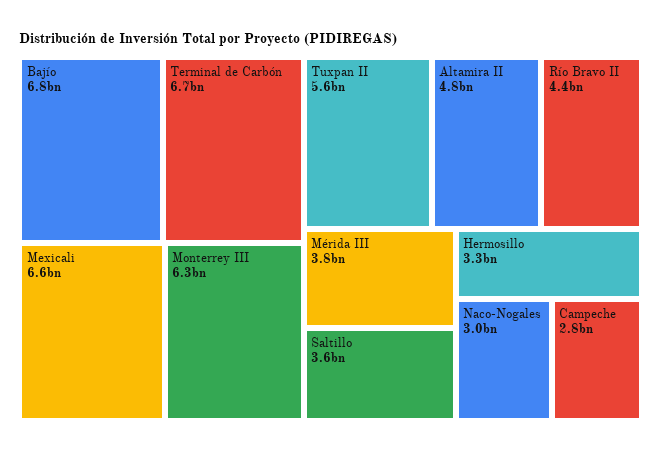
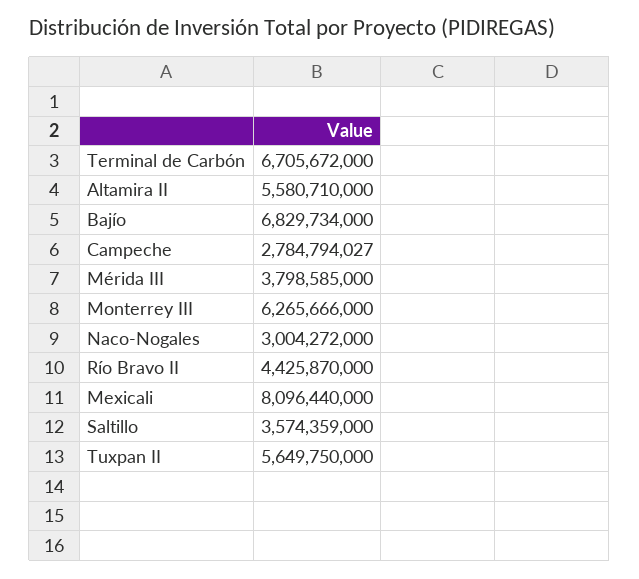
  {
    "Bajío": 6829734000,
    "Terminal de Carbón": 6705672000,
-   "Mexicali": 6600000000,
+   "Mexicali": 8096440000,
    "Monterrey III": 6265666000,
    "Tuxpan II": 5649750000,
-   "Altamira II": 4800000000,
+   "Altamira II": 5580710000,
    "Río Bravo II": 4425870000,
    "Mérida III": 3798585000,
    "Saltillo": 3574359000,
-   "Hermosillo": 3300000000,
    "Naco-Nogales": 3004272000,
    "Campeche": 2784794027
  }

